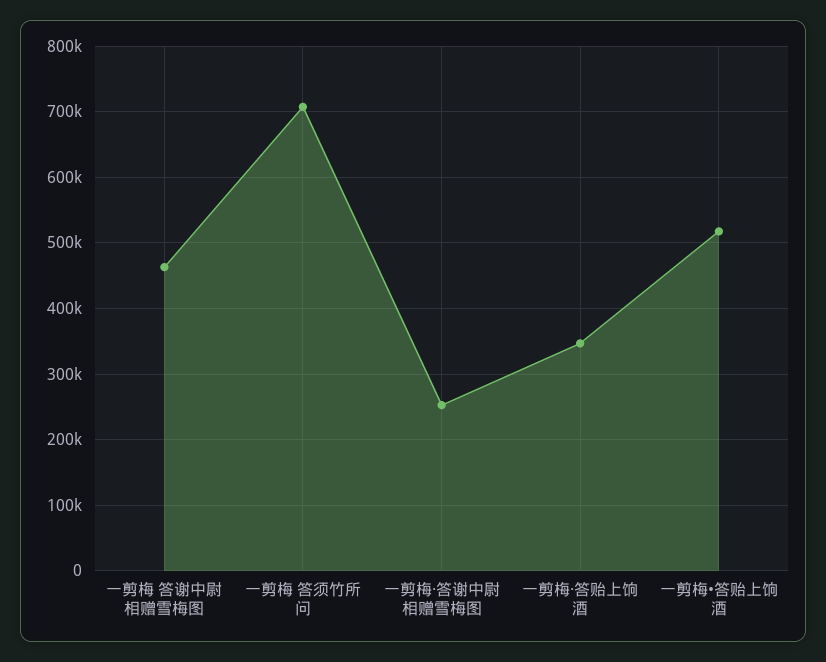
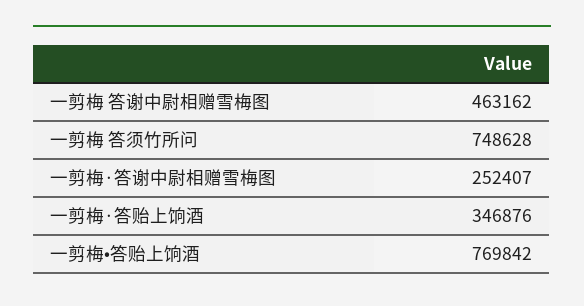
  {
    "一剪梅 答谢中尉相赠雪梅图": 463162,
-   "一剪梅 答须竹所问": 710000,
+   "一剪梅 答须竹所问": 748628,
    "一剪梅·答谢中尉相赠雪梅图": 252407,
    "一剪梅·答贻上饷酒": 346876,
-   "一剪梅•答贻上饷酒": 520000
+   "一剪梅•答贻上饷酒": 769842
  }

